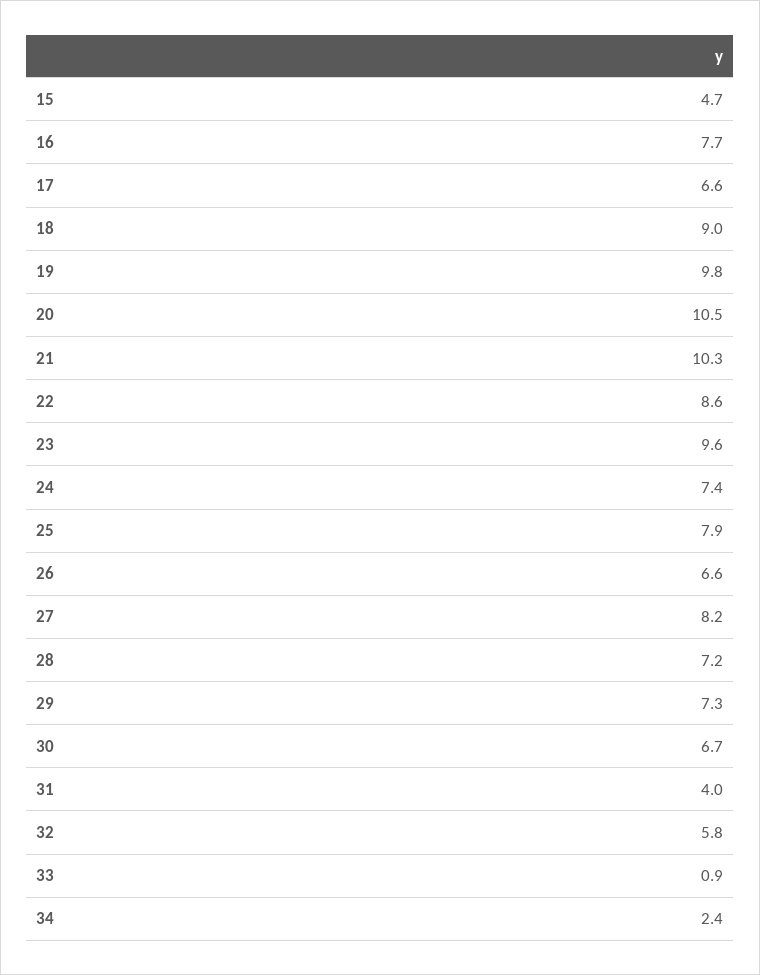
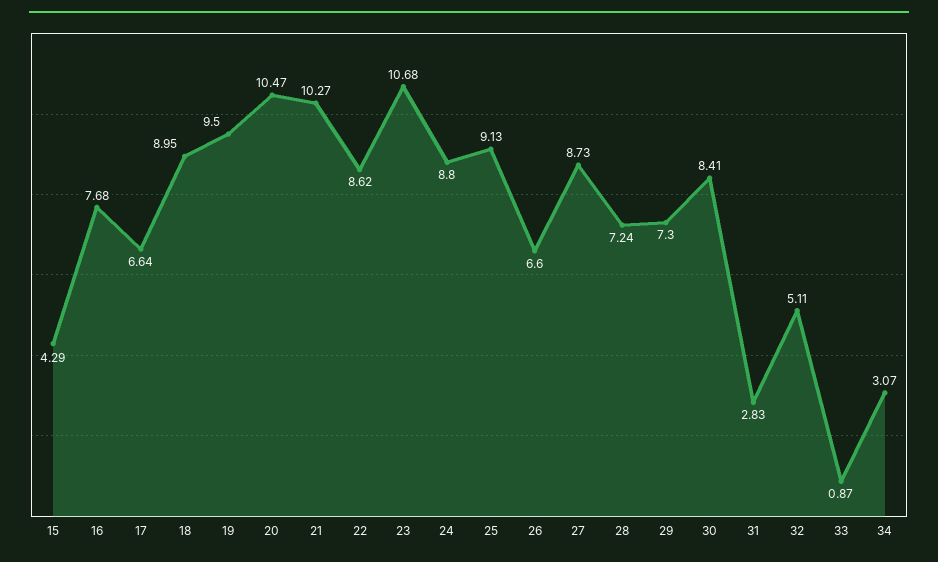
  {
-   "15": 4.7,
+   "15": 4.29,
    "16": 7.68,
    "17": 6.64,
    "18": 8.95,
-   "19": 9.8,
+   "19": 9.5,
    "20": 10.47,
    "21": 10.27,
    "22": 8.62,
-   "23": 9.6,
+   "23": 10.68,
-   "24": 7.4,
+   "24": 8.8,
-   "25": 7.9,
+   "25": 9.13,
    "26": 6.6,
-   "27": 8.2,
+   "27": 8.73,
    "28": 7.24,
    "29": 7.3,
-   "30": 6.7,
+   "30": 8.41,
-   "31": 4,
+   "31": 2.83,
-   "32": 5.8,
+   "32": 5.11,
    "33": 0.87,
-   "34": 2.4
+   "34": 3.07
  }

